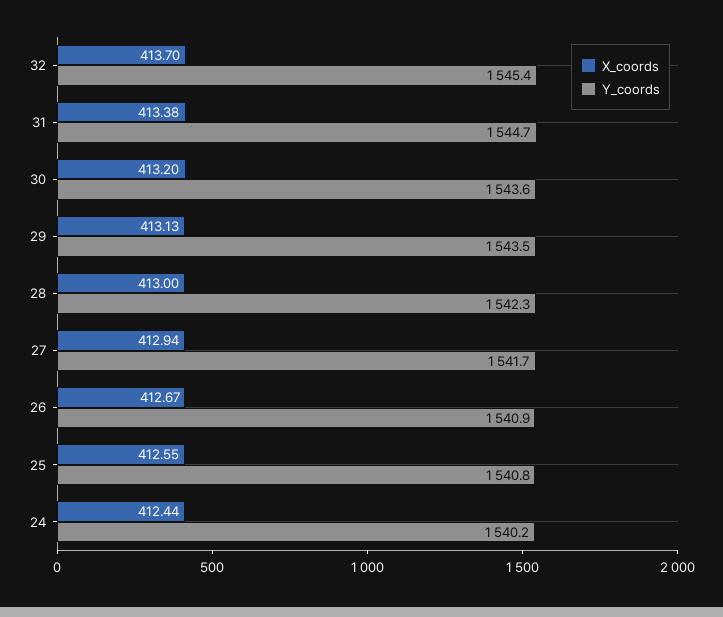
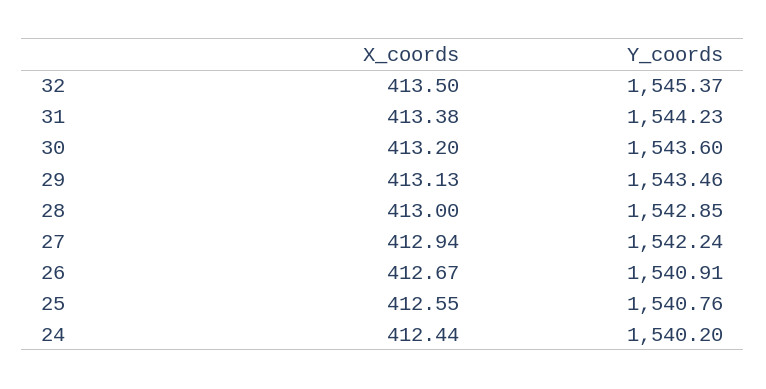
  {
    "X_coords": {
-     "32": 413.7,
+     "32": 413.5,
      "31": 413.38,
      "30": 413.2,
      "29": 413.13,
      "28": 413,
      "27": 412.94,
      "26": 412.67,
      "25": 412.55,
      "24": 412.44
    },
    "Y_coords": {
      "32": 1545.37,
-     "31": 1544.7,
+     "31": 1544.23,
      "30": 1543.6,
      "29": 1543.46,
-     "28": 1542.3,
+     "28": 1542.85,
-     "27": 1541.7,
+     "27": 1542.24,
      "26": 1540.91,
      "25": 1540.76,
      "24": 1540.2
    }
  }

